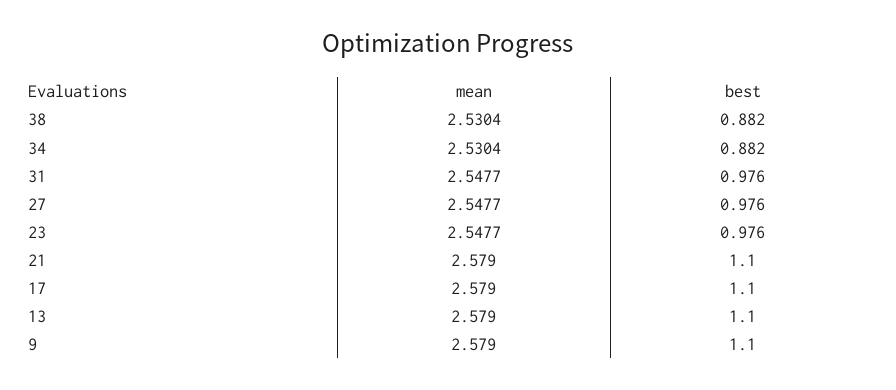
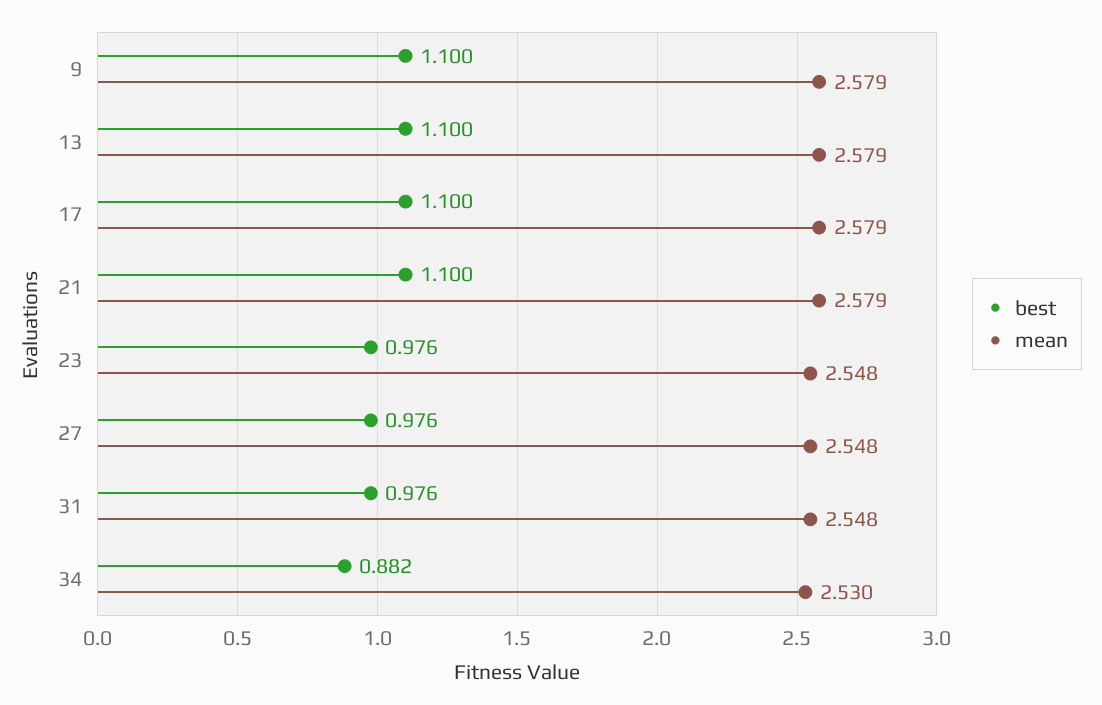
  {
    "mean": {
-     "38": 2.5304,
      "34": 2.5304,
      "31": 2.5477,
      "27": 2.5477,
      "23": 2.5477,
      "21": 2.579,
      "17": 2.579,
      "13": 2.579,
      "9": 2.579
    },
    "best": {
-     "38": 0.882,
      "34": 0.882,
      "31": 0.976,
      "27": 0.976,
      "23": 0.976,
      "21": 1.1,
      "17": 1.1,
      "13": 1.1,
      "9": 1.1
    }
  }

